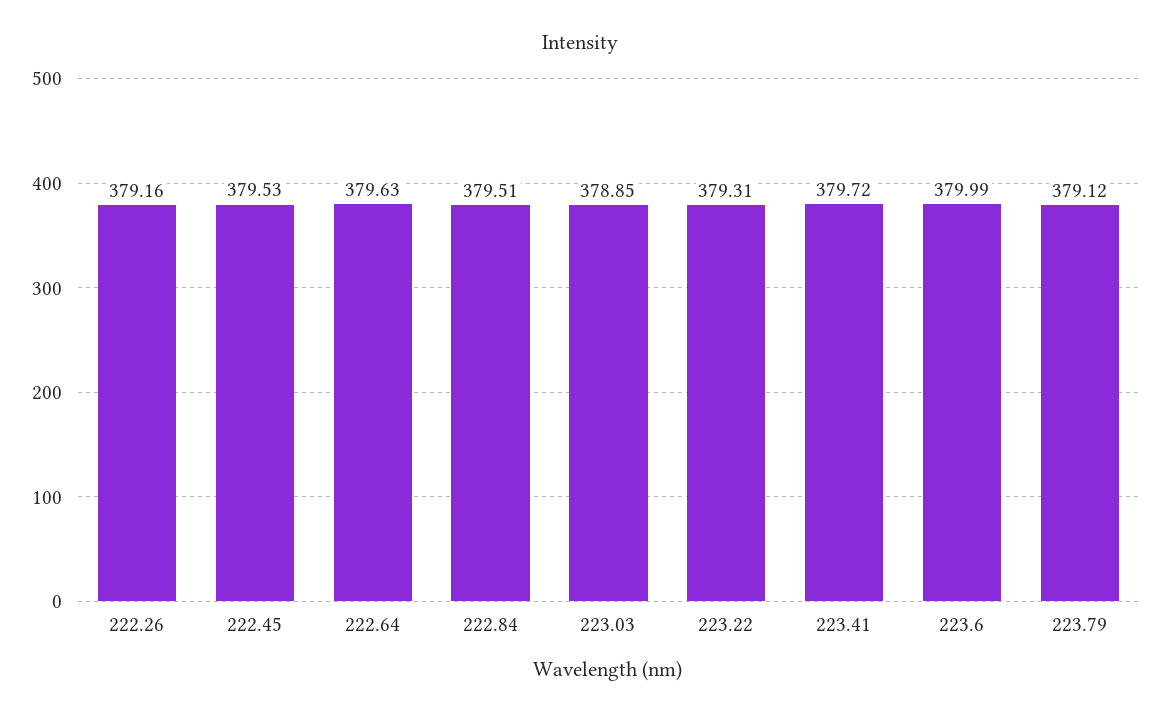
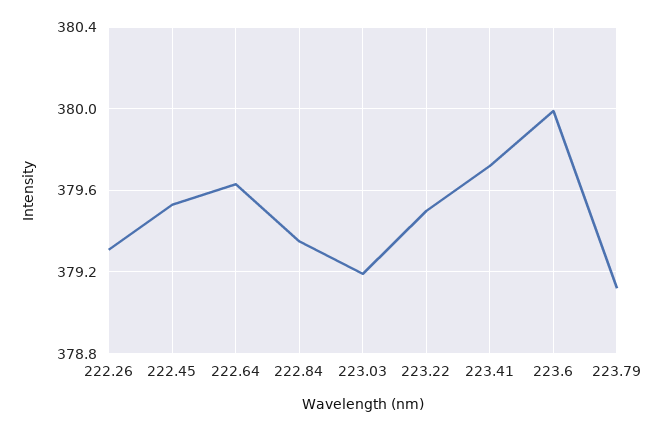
  {
-   "222.26": 379.16,
+   "222.26": 379.3,
    "222.45": 379.53,
    "222.64": 379.63,
-   "222.84": 379.51,
+   "222.84": 379.35,
-   "223.03": 378.85,
+   "223.03": 379.2,
-   "223.22": 379.31,
+   "223.22": 379.5,
    "223.41": 379.72,
    "223.6": 379.99,
    "223.79": 379.12
  }

